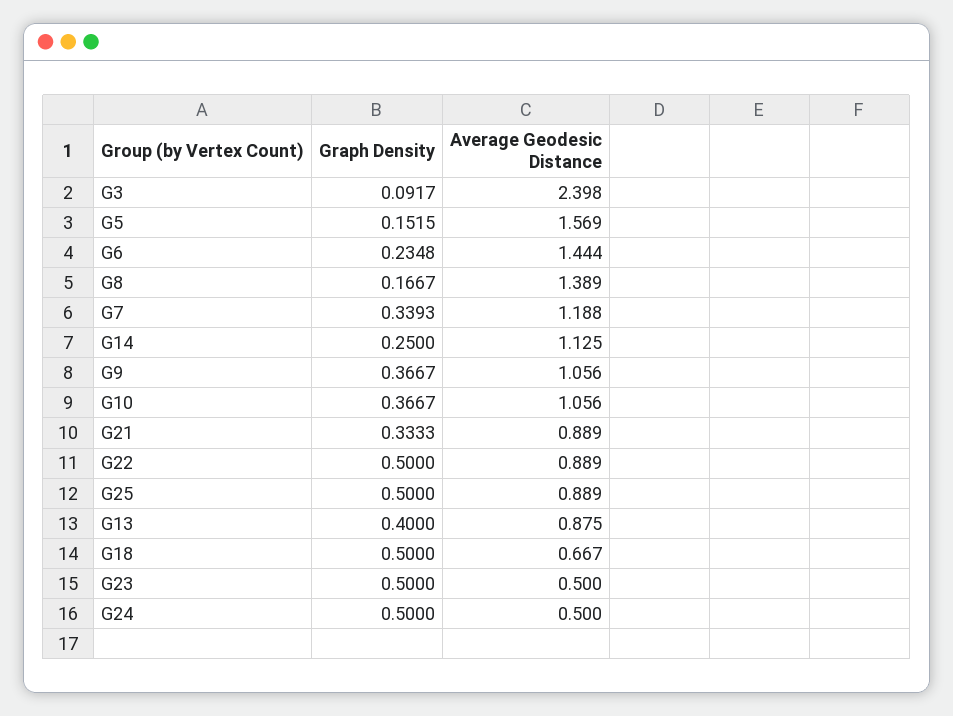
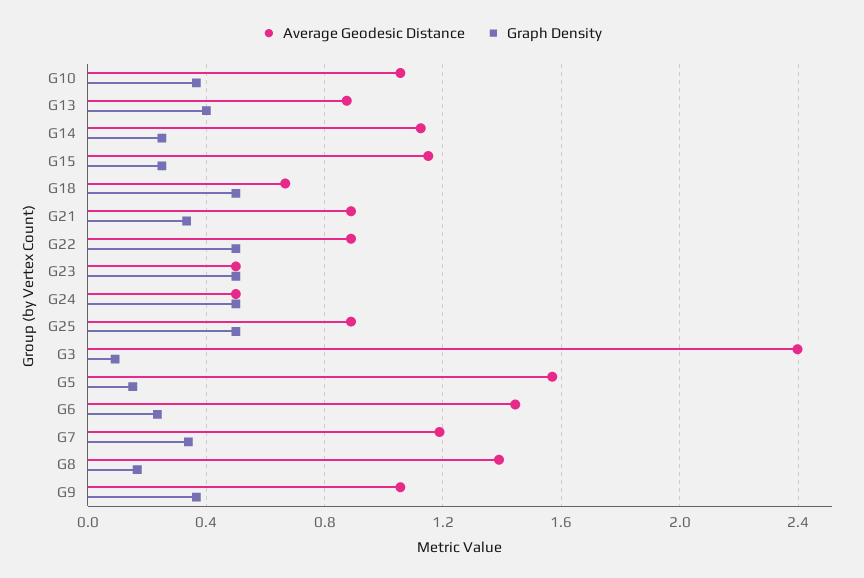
  {
    "Graph Density": {
      "G3": 0.0917,
      "G5": 0.1515,
      "G6": 0.2348,
      "G8": 0.1667,
      "G7": 0.3393,
      "G14": 0.25,
      "G9": 0.3667,
      "G10": 0.3667,
      "G21": 0.3333,
      "G22": 0.5,
      "G25": 0.5,
      "G13": 0.4,
      "G18": 0.5,
      "G23": 0.5,
-     "G24": 0.5
+     "G24": 0.5,
+     "G15": 0.25
    },
    "Average Geodesic Distance": {
      "G3": 2.398,
      "G5": 1.569,
      "G6": 1.444,
      "G8": 1.389,
      "G7": 1.188,
      "G14": 1.125,
      "G9": 1.056,
      "G10": 1.056,
      "G21": 0.889,
      "G22": 0.889,
      "G25": 0.889,
      "G13": 0.875,
      "G18": 0.667,
      "G23": 0.5,
-     "G24": 0.5
+     "G24": 0.5,
+     "G15": 1.15
    }
  }

